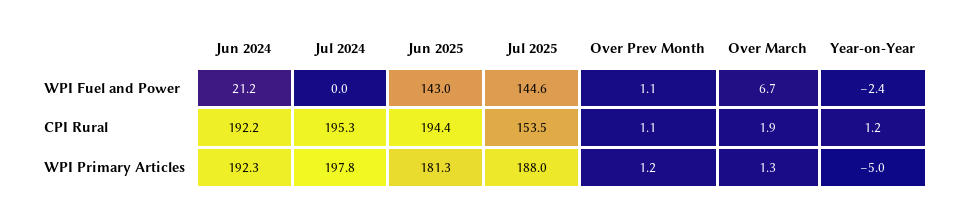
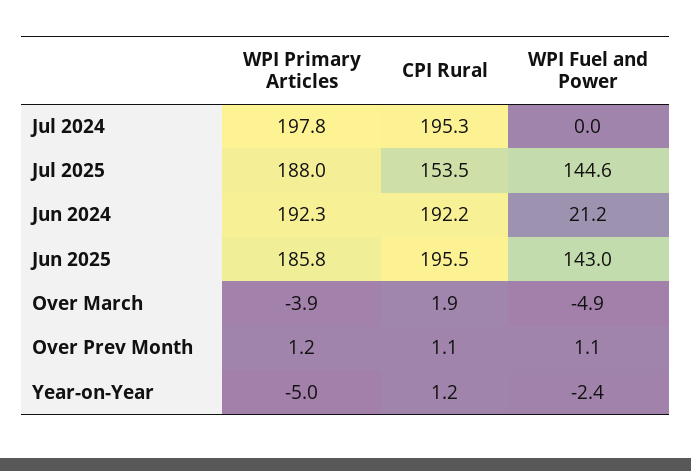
  {
    "Jun 2024": {
      "WPI Fuel and Power": 21.2,
      "CPI Rural": 192.2,
      "WPI Primary Articles": 192.3
    },
    "Jul 2024": {
      "WPI Fuel and Power": 0,
      "CPI Rural": 195.3,
      "WPI Primary Articles": 197.8
    },
    "Jun 2025": {
      "WPI Fuel and Power": 143,
-     "CPI Rural": 194.4,
+     "CPI Rural": 195.5,
-     "WPI Primary Articles": 181.3
+     "WPI Primary Articles": 185.8
    },
    "Jul 2025": {
      "WPI Fuel and Power": 144.6,
      "CPI Rural": 153.5,
      "WPI Primary Articles": 188
    },
    "Over Prev Month": {
      "WPI Fuel and Power": 1.1,
      "CPI Rural": 1.1,
      "WPI Primary Articles": 1.2
    },
    "Over March": {
-     "WPI Fuel and Power": 6.7,
+     "WPI Fuel and Power": -4.9,
      "CPI Rural": 1.9,
-     "WPI Primary Articles": 1.3
+     "WPI Primary Articles": -3.9
    },
    "Year-on-Year": {
      "WPI Fuel and Power": -2.4,
      "CPI Rural": 1.2,
      "WPI Primary Articles": -5
    }
  }

